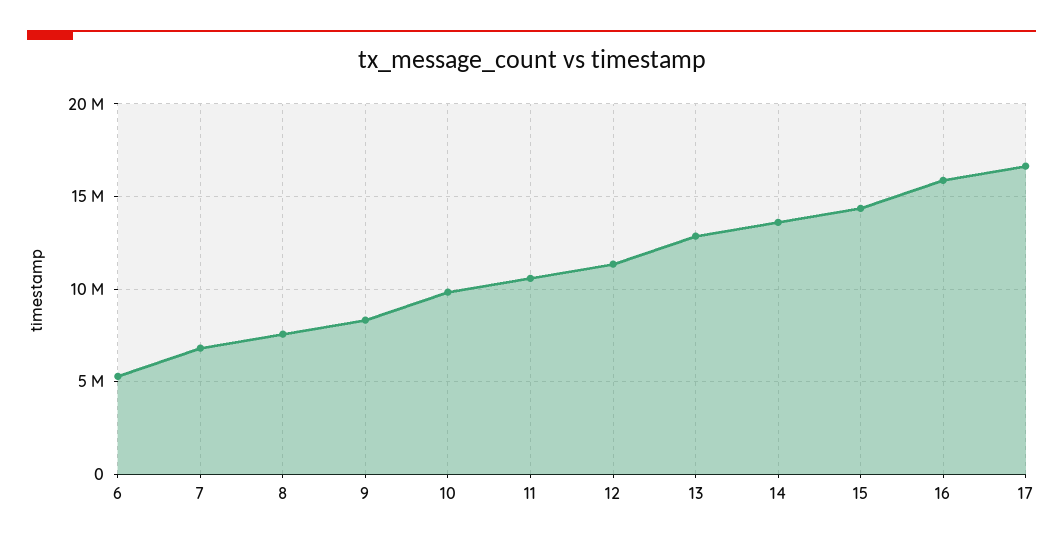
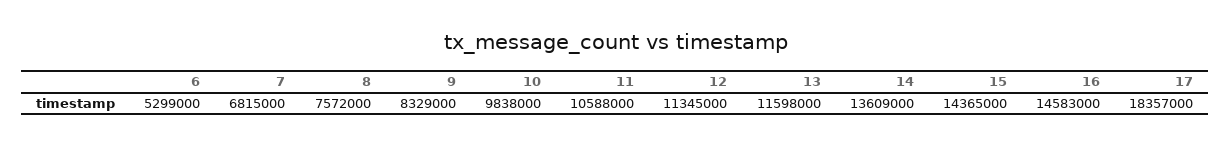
  {
    "6": 5299000,
    "7": 6815000,
    "8": 7572000,
    "9": 8329000,
    "10": 9838000,
    "11": 10588000,
    "12": 11345000,
-   "13": 13000000,
+   "13": 11598000,
    "14": 13609000,
    "15": 14365000,
-   "16": 16000000,
+   "16": 14583000,
-   "17": 16500000
+   "17": 18357000
  }

